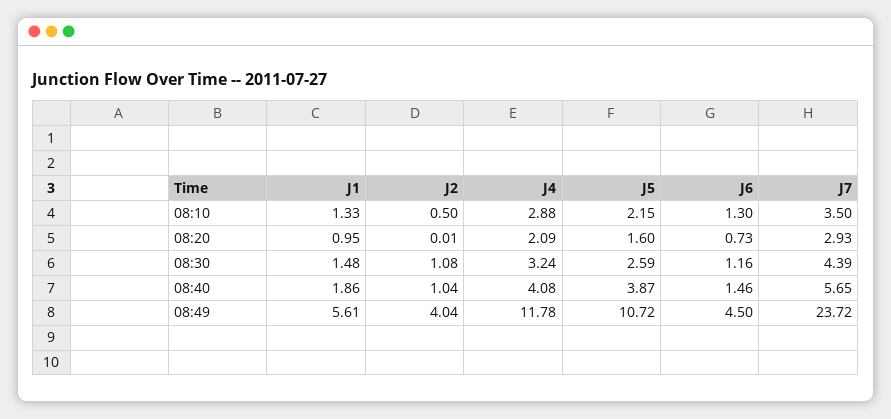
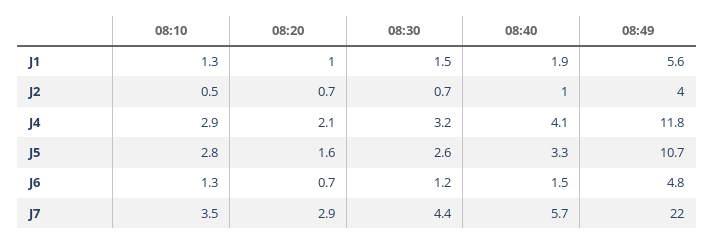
  {
    "J1": {
      "08:10": 1.33,
      "08:20": 0.95,
      "08:30": 1.48,
      "08:40": 1.86,
      "08:49": 5.61
    },
    "J2": {
      "08:10": 0.5,
-     "08:20": 0.01,
+     "08:20": 0.7,
-     "08:30": 1.08,
+     "08:30": 0.7,
      "08:40": 1.04,
      "08:49": 4.04
    },
    "J4": {
      "08:10": 2.88,
      "08:20": 2.09,
      "08:30": 3.24,
      "08:40": 4.08,
      "08:49": 11.78
    },
    "J5": {
-     "08:10": 2.15,
+     "08:10": 2.8,
      "08:20": 1.6,
      "08:30": 2.59,
-     "08:40": 3.87,
+     "08:40": 3.3,
      "08:49": 10.72
    },
    "J6": {
      "08:10": 1.3,
      "08:20": 0.73,
      "08:30": 1.16,
      "08:40": 1.46,
-     "08:49": 4.5
+     "08:49": 4.8
    },
    "J7": {
      "08:10": 3.5,
      "08:20": 2.93,
      "08:30": 4.39,
      "08:40": 5.65,
-     "08:49": 23.72
+     "08:49": 22
    }
  }

